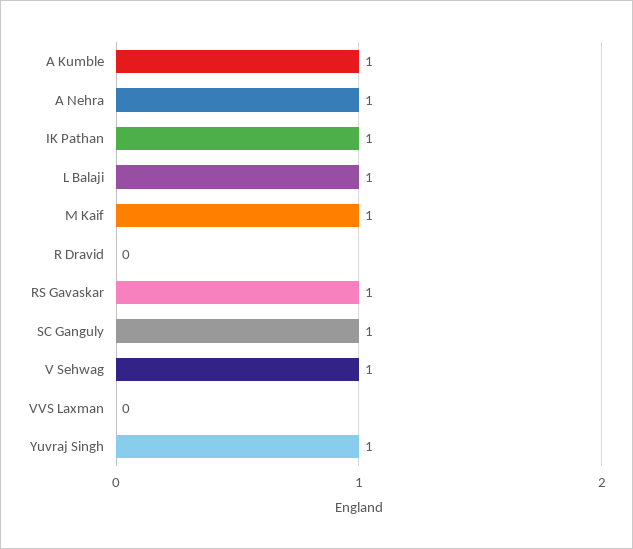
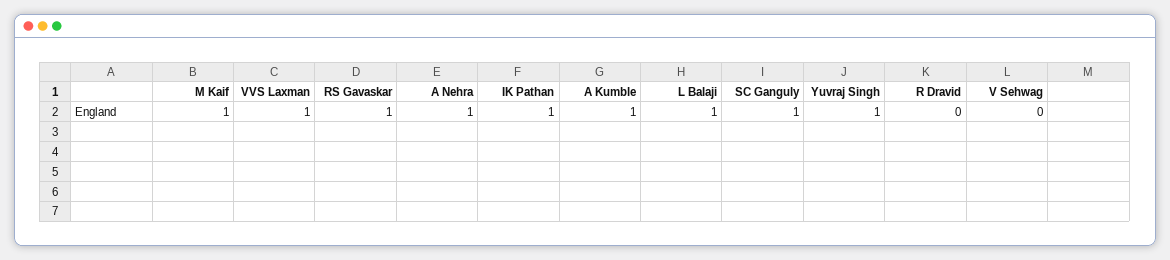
  {
    "A Kumble": 1,
    "A Nehra": 1,
    "IK Pathan": 1,
    "L Balaji": 1,
    "M Kaif": 1,
    "R Dravid": 0,
    "RS Gavaskar": 1,
    "SC Ganguly": 1,
-   "V Sehwag": 1,
+   "V Sehwag": 0,
-   "VVS Laxman": 0,
+   "VVS Laxman": 1,
    "Yuvraj Singh": 1
  }

